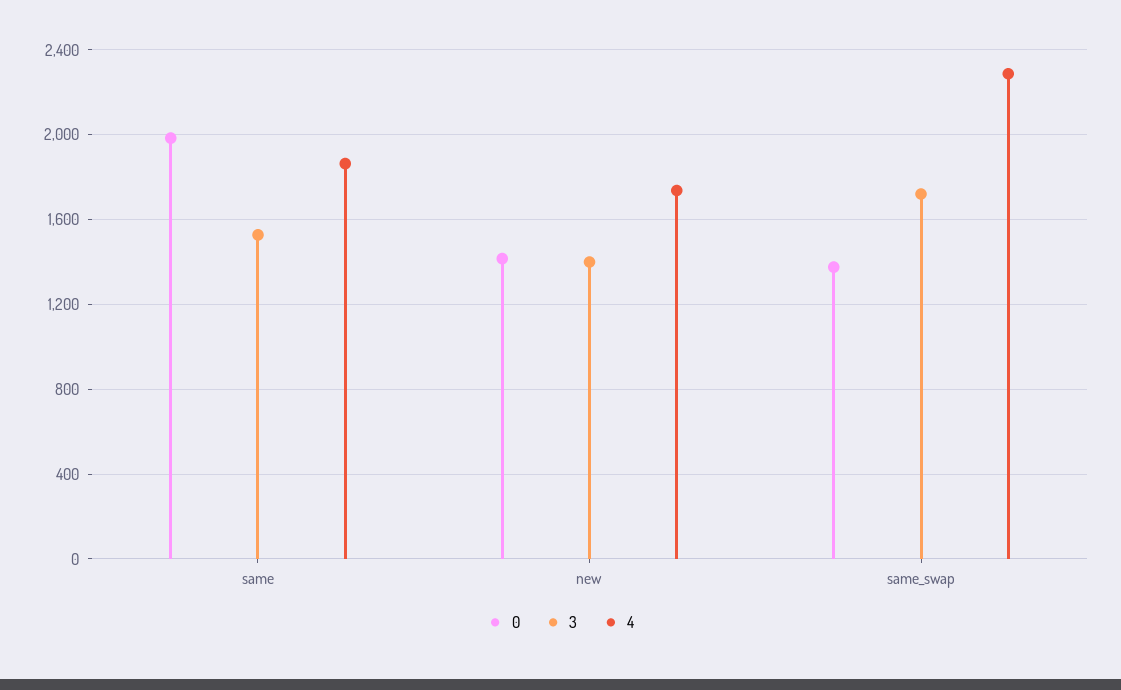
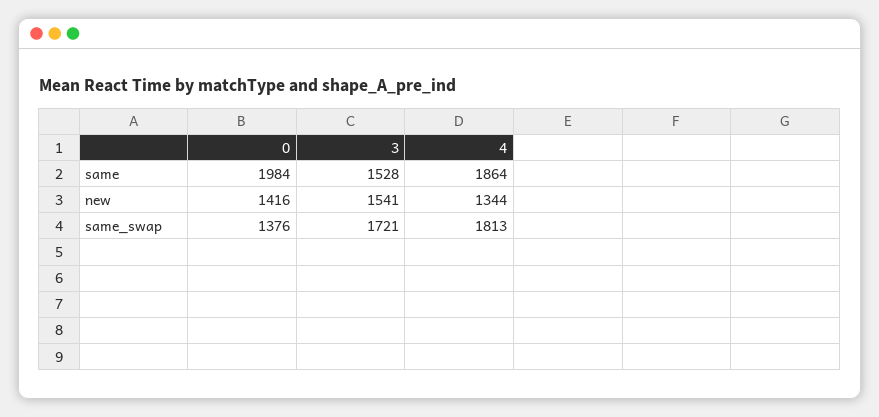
  {
    "0": {
      "same": 1984,
      "new": 1416,
      "same_swap": 1376
    },
    "3": {
      "same": 1528,
-     "new": 1400,
+     "new": 1541,
      "same_swap": 1721
    },
    "4": {
      "same": 1864,
-     "new": 1750,
+     "new": 1344,
-     "same_swap": 2300
+     "same_swap": 1813
    }
  }

